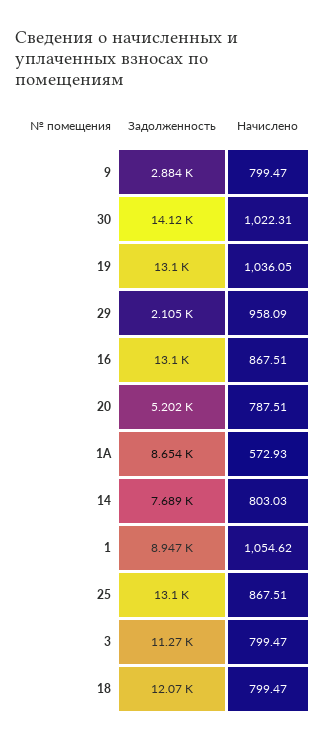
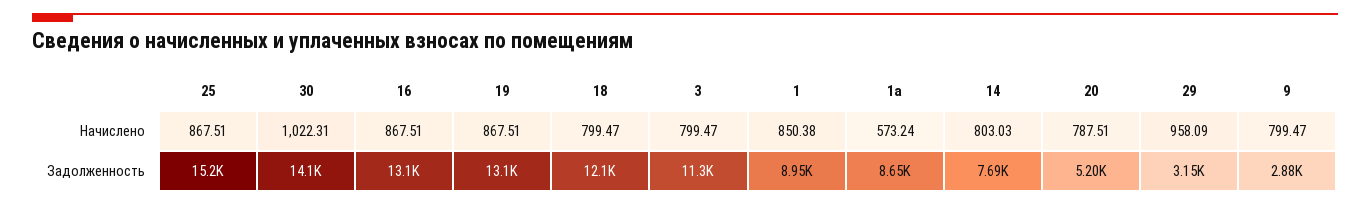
  {
    "Задолженность": {
      "9": 2884,
      "30": 14120,
      "19": 13100,
-     "29": 2105,
+     "29": 3150,
      "16": 13100,
      "20": 5202,
      "1А": 8654,
      "14": 7689,
      "1": 8947,
-     "25": 13100,
+     "25": 15200,
      "3": 11270,
      "18": 12070
    },
    "Начислено": {
      "9": 799.47,
      "30": 1022.31,
-     "19": 1036.05,
+     "19": 867.51,
      "29": 958.09,
      "16": 867.51,
      "20": 787.51,
-     "1А": 572.93,
+     "1А": 573.24,
      "14": 803.03,
-     "1": 1054.62,
+     "1": 850.38,
      "25": 867.51,
      "3": 799.47,
      "18": 799.47
    }
  }

